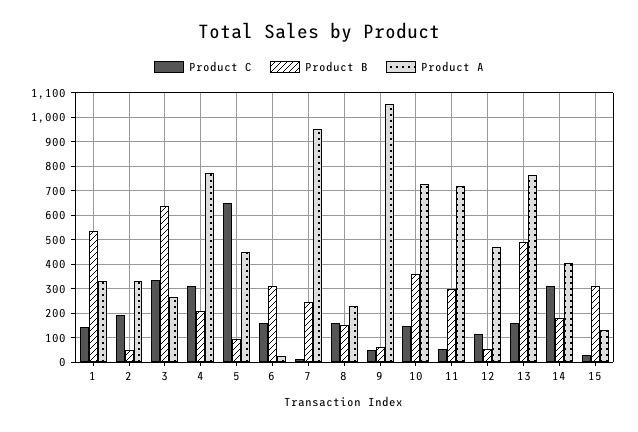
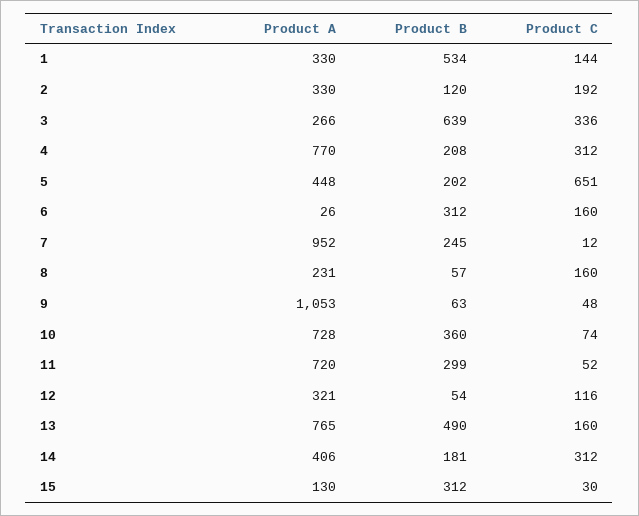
  {
    "Product C": {
      "1": 144,
      "2": 192,
      "3": 336,
      "4": 312,
      "5": 651,
      "6": 160,
      "7": 12,
      "8": 160,
      "9": 48,
-     "10": 150,
+     "10": 74,
      "11": 52,
      "12": 116,
      "13": 160,
      "14": 312,
      "15": 30
    },
    "Product B": {
      "1": 534,
-     "2": 50,
+     "2": 120,
      "3": 639,
      "4": 208,
-     "5": 100,
+     "5": 202,
      "6": 312,
      "7": 245,
-     "8": 150,
+     "8": 57,
      "9": 63,
      "10": 360,
      "11": 299,
      "12": 54,
      "13": 490,
      "14": 181,
      "15": 312
    },
    "Product A": {
      "1": 330,
      "2": 330,
      "3": 266,
      "4": 770,
      "5": 448,
      "6": 26,
      "7": 952,
      "8": 231,
      "9": 1053,
      "10": 728,
      "11": 720,
-     "12": 475,
+     "12": 321,
      "13": 765,
      "14": 406,
      "15": 130
    }
  }

